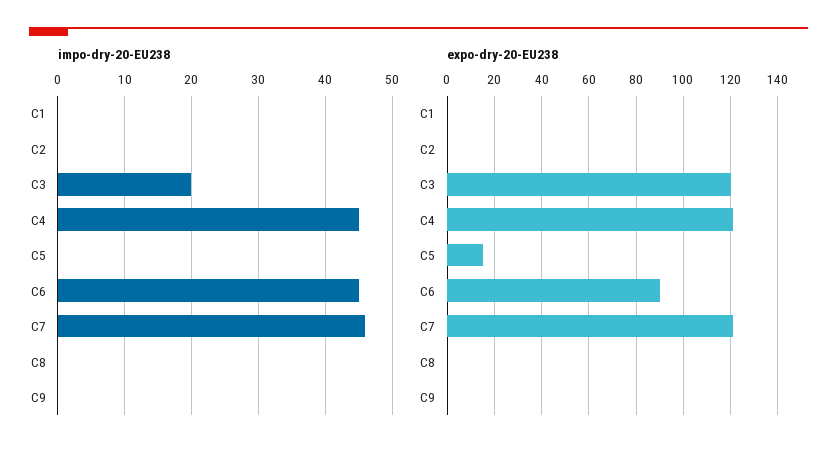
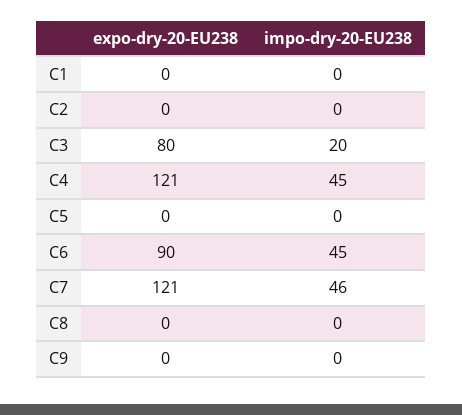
  {
    "impo-dry-20-EU238": {
      "C1": 0,
      "C2": 0,
      "C3": 20,
      "C4": 45,
      "C5": 0,
      "C6": 45,
      "C7": 46,
      "C8": 0,
      "C9": 0
    },
    "expo-dry-20-EU238": {
      "C1": 0,
      "C2": 0,
-     "C3": 120,
+     "C3": 80,
      "C4": 121,
-     "C5": 15,
+     "C5": 0,
      "C6": 90,
      "C7": 121,
      "C8": 0,
      "C9": 0
    }
  }

